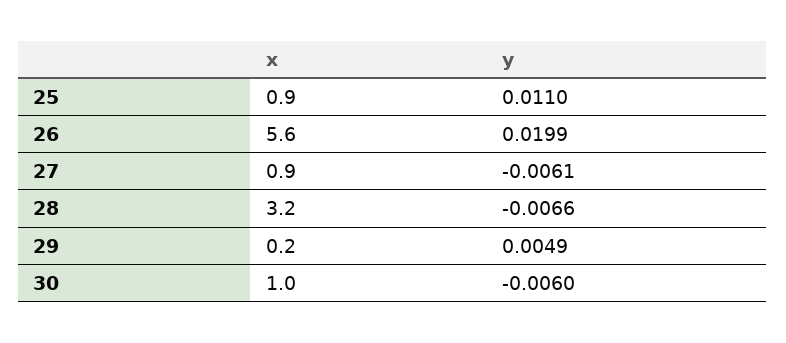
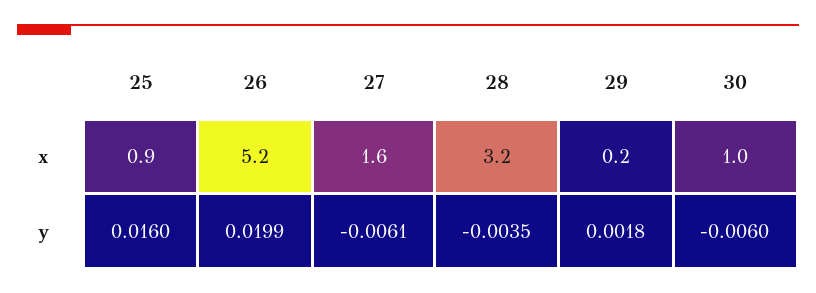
  {
    "x": {
      "25": 0.9,
-     "26": 5.6,
+     "26": 5.2,
-     "27": 0.9,
+     "27": 1.6,
      "28": 3.2,
      "29": 0.2,
      "30": 1
    },
    "y": {
-     "25": 0.011,
+     "25": 0.016,
      "26": 0.0199,
      "27": -0.0061,
-     "28": -0.0066,
+     "28": -0.0035,
-     "29": 0.0049,
+     "29": 0.0018,
      "30": -0.006
    }
  }

